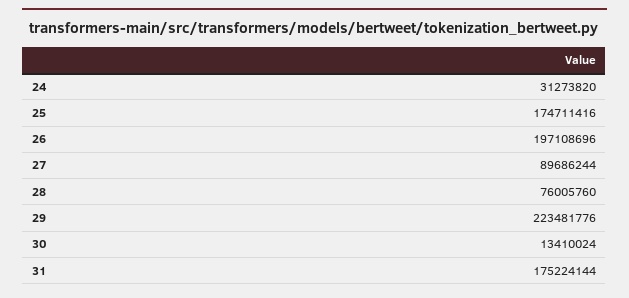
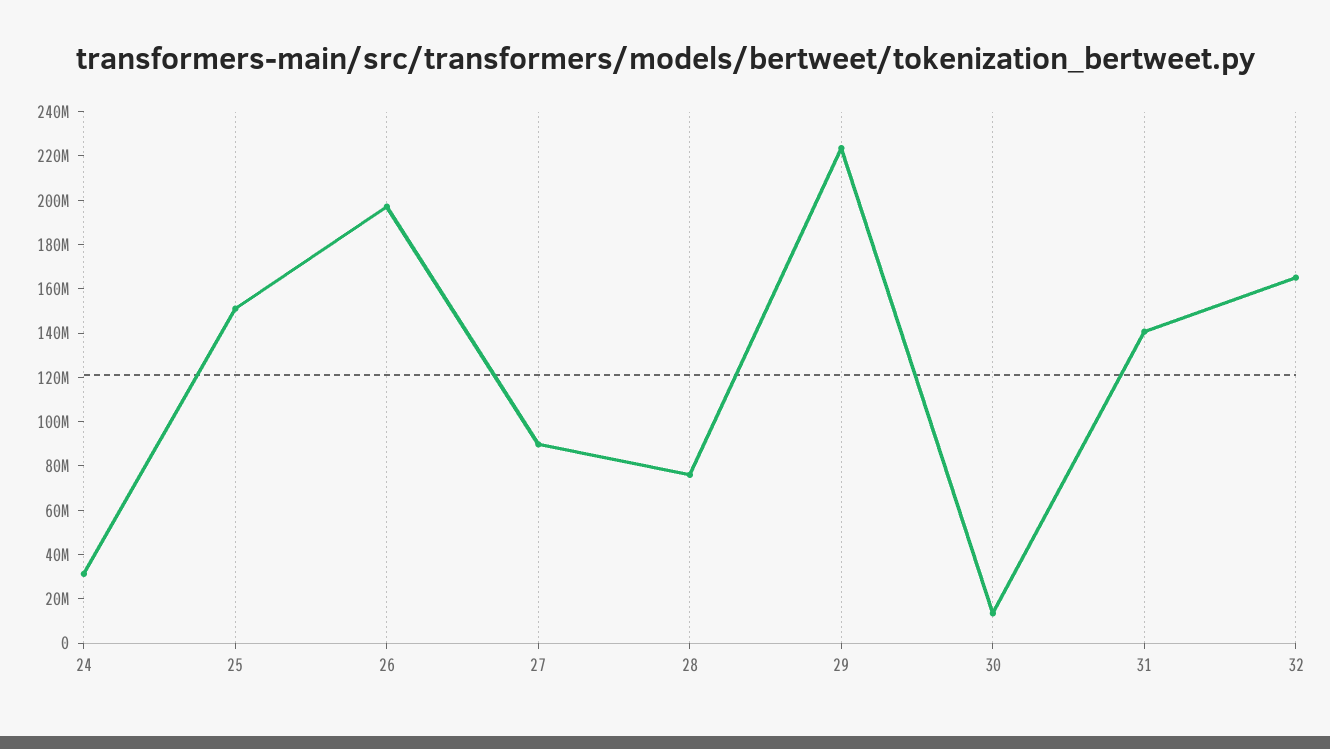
  {
    "24": 31273820,
-   "25": 174711416,
+   "25": 150000000,
    "26": 197108696,
    "27": 89686244,
    "28": 76005760,
    "29": 223481776,
    "30": 13410024,
-   "31": 175224144
+   "31": 140000000,
+   "32": 165000000
  }

